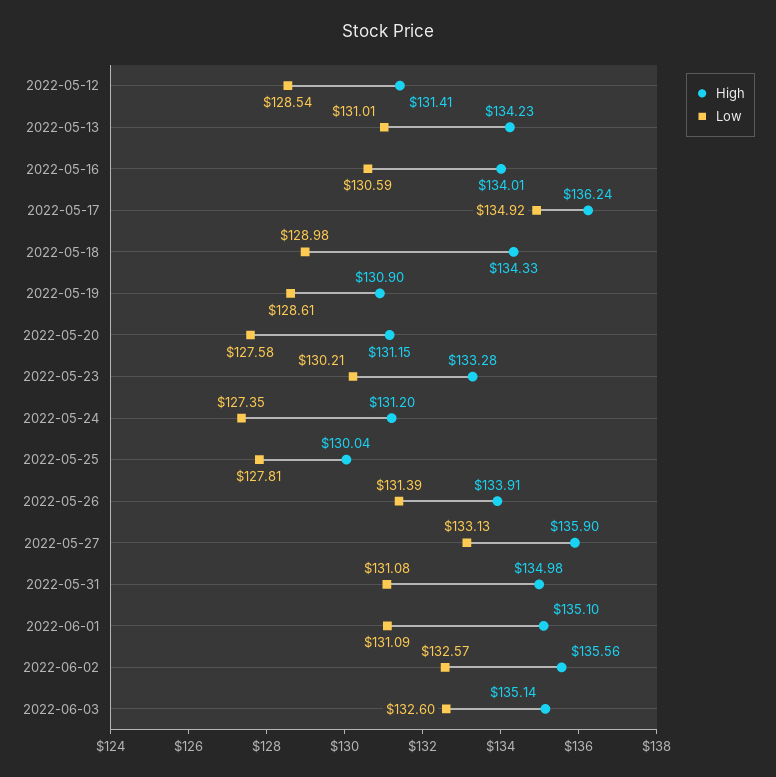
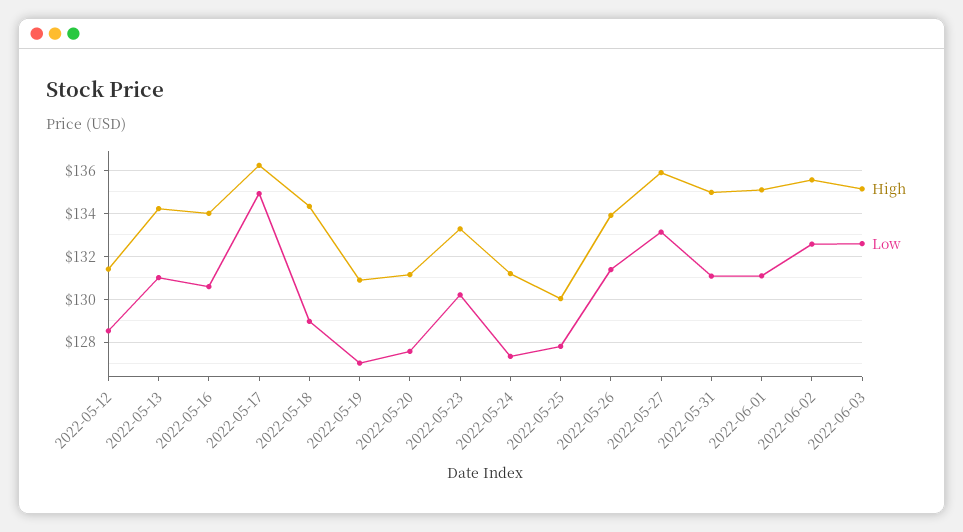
  {
    "High": {
      "2022-05-12": 131.41,
      "2022-05-13": 134.23,
      "2022-05-16": 134.01,
      "2022-05-17": 136.24,
      "2022-05-18": 134.33,
      "2022-05-19": 130.9,
      "2022-05-20": 131.15,
      "2022-05-23": 133.28,
      "2022-05-24": 131.2,
      "2022-05-25": 130.04,
      "2022-05-26": 133.91,
      "2022-05-27": 135.9,
      "2022-05-31": 134.98,
      "2022-06-01": 135.1,
      "2022-06-02": 135.56,
      "2022-06-03": 135.14
    },
    "Low": {
      "2022-05-12": 128.54,
      "2022-05-13": 131.01,
      "2022-05-16": 130.59,
      "2022-05-17": 134.92,
      "2022-05-18": 128.98,
-     "2022-05-19": 128.61,
+     "2022-05-19": 127,
      "2022-05-20": 127.58,
      "2022-05-23": 130.21,
      "2022-05-24": 127.35,
      "2022-05-25": 127.81,
      "2022-05-26": 131.39,
      "2022-05-27": 133.13,
      "2022-05-31": 131.08,
      "2022-06-01": 131.09,
      "2022-06-02": 132.57,
      "2022-06-03": 132.6
    }
  }

